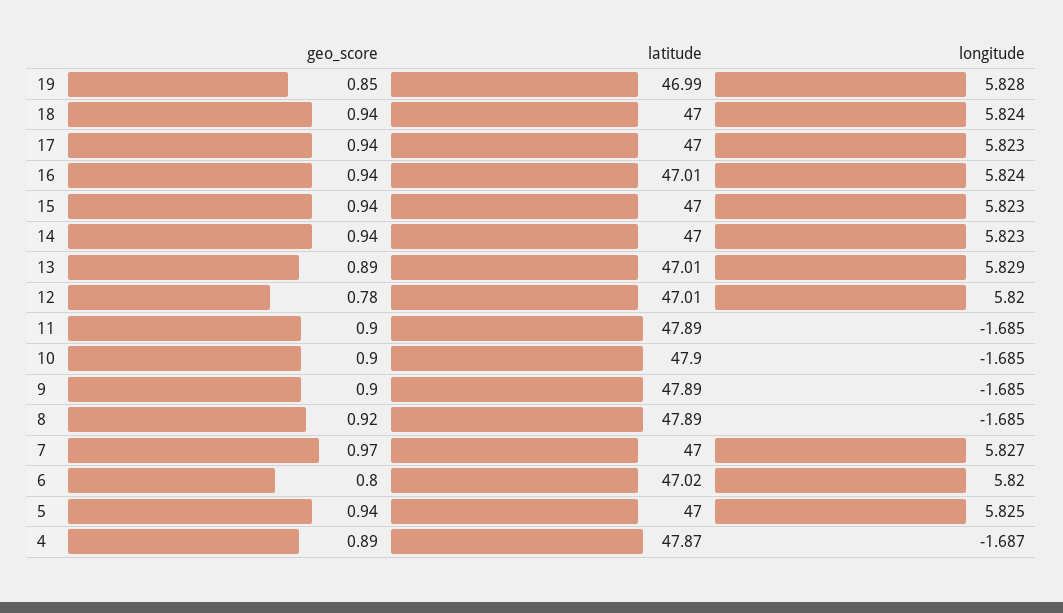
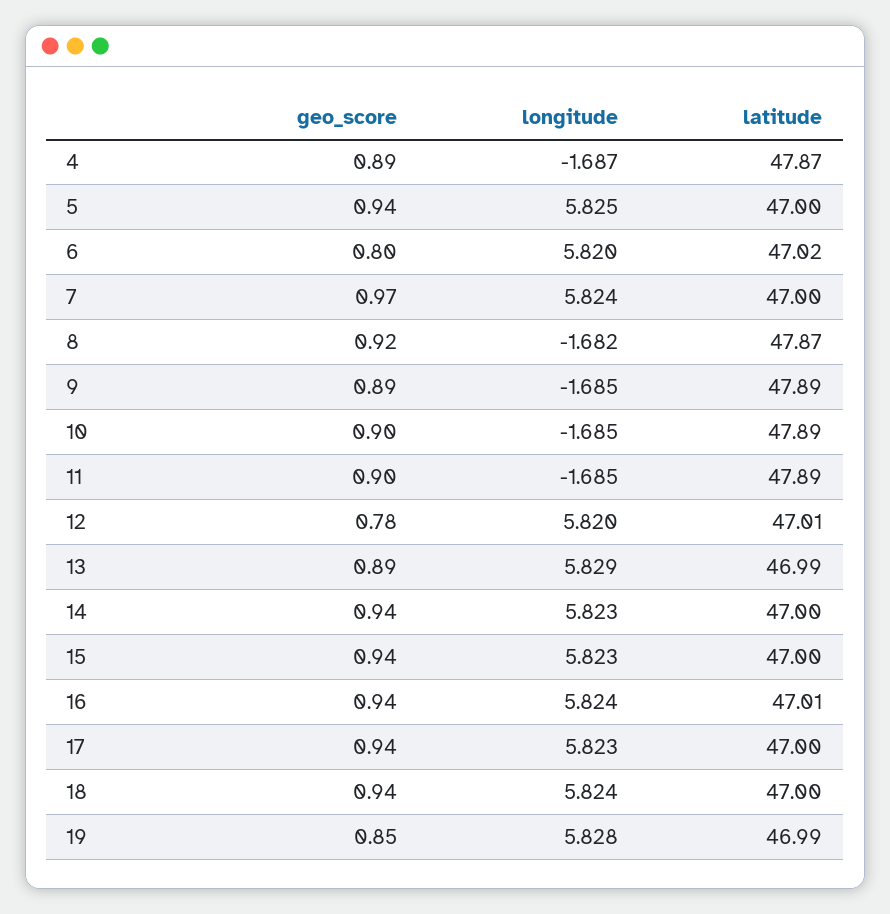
  {
    "geo_score": {
      "19": 0.85,
      "18": 0.94,
      "17": 0.94,
      "16": 0.94,
      "15": 0.94,
      "14": 0.94,
      "13": 0.89,
      "12": 0.78,
      "11": 0.9,
      "10": 0.9,
-     "9": 0.9,
+     "9": 0.89,
      "8": 0.92,
      "7": 0.97,
      "6": 0.8,
      "5": 0.94,
      "4": 0.89
    },
    "latitude": {
      "19": 46.99,
      "18": 47,
      "17": 47,
      "16": 47.01,
      "15": 47,
      "14": 47,
-     "13": 47.01,
+     "13": 46.99,
      "12": 47.01,
      "11": 47.89,
-     "10": 47.9,
+     "10": 47.89,
      "9": 47.89,
-     "8": 47.89,
+     "8": 47.87,
      "7": 47,
      "6": 47.02,
      "5": 47,
      "4": 47.87
    },
    "longitude": {
      "19": 5.828,
      "18": 5.824,
      "17": 5.823,
      "16": 5.824,
      "15": 5.823,
      "14": 5.823,
      "13": 5.829,
      "12": 5.82,
      "11": -1.685,
      "10": -1.685,
      "9": -1.685,
-     "8": -1.685,
+     "8": -1.682,
-     "7": 5.827,
+     "7": 5.824,
      "6": 5.82,
      "5": 5.825,
      "4": -1.687
    }
  }

